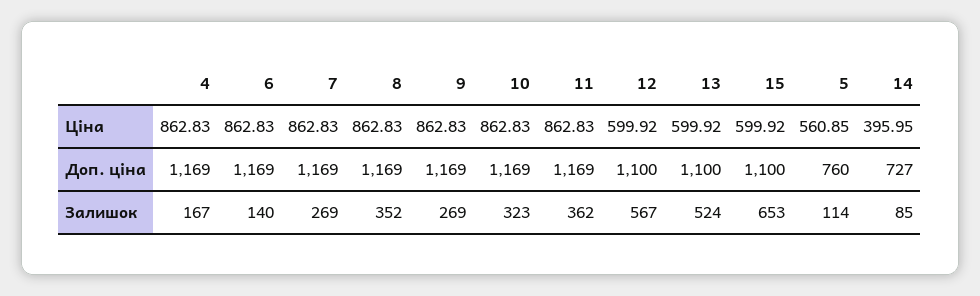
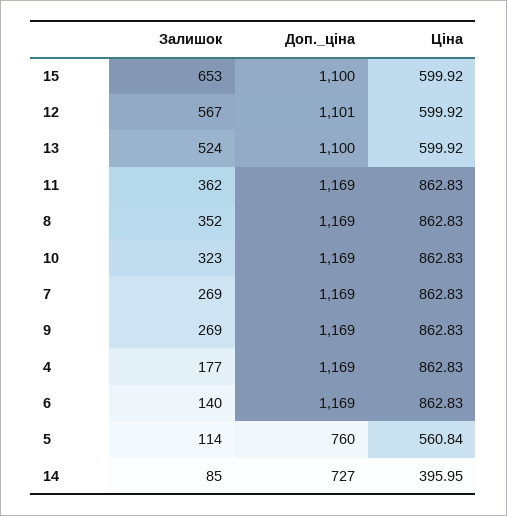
  {
    "4": {
      "Ціна": 862.83,
      "Доп. ціна": 1169,
-     "Залишок": 167
+     "Залишок": 177
    },
    "6": {
      "Ціна": 862.83,
      "Доп. ціна": 1169,
      "Залишок": 140
    },
    "7": {
      "Ціна": 862.83,
      "Доп. ціна": 1169,
      "Залишок": 269
    },
    "8": {
      "Ціна": 862.83,
      "Доп. ціна": 1169,
      "Залишок": 352
    },
    "9": {
      "Ціна": 862.83,
      "Доп. ціна": 1169,
      "Залишок": 269
    },
    "10": {
      "Ціна": 862.83,
      "Доп. ціна": 1169,
      "Залишок": 323
    },
    "11": {
      "Ціна": 862.83,
      "Доп. ціна": 1169,
      "Залишок": 362
    },
    "12": {
      "Ціна": 599.92,
-     "Доп. ціна": 1100,
+     "Доп. ціна": 1101,
      "Залишок": 567
    },
    "13": {
      "Ціна": 599.92,
      "Доп. ціна": 1100,
      "Залишок": 524
    },
    "15": {
      "Ціна": 599.92,
      "Доп. ціна": 1100,
      "Залишок": 653
    },
    "5": {
-     "Ціна": 560.85,
+     "Ціна": 560.84,
      "Доп. ціна": 760,
      "Залишок": 114
    },
    "14": {
      "Ціна": 395.95,
      "Доп. ціна": 727,
      "Залишок": 85
    }
  }

